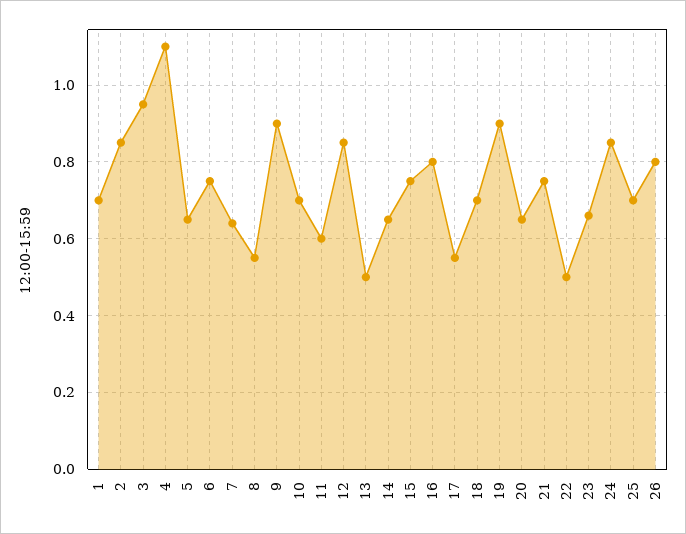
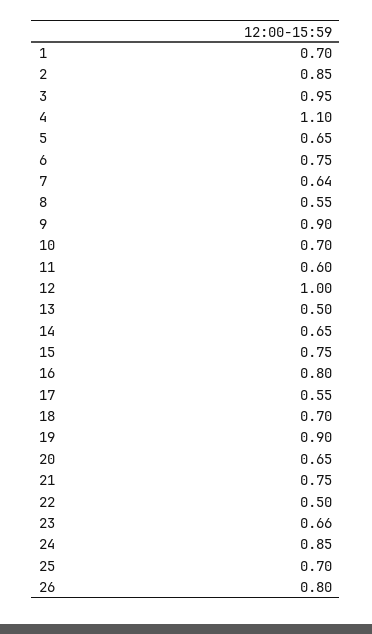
  {
    "1": 0.7,
    "2": 0.85,
    "3": 0.95,
    "4": 1.1,
    "5": 0.65,
    "6": 0.75,
    "7": 0.64,
    "8": 0.55,
    "9": 0.9,
    "10": 0.7,
    "11": 0.6,
-   "12": 0.85,
+   "12": 1,
    "13": 0.5,
    "14": 0.65,
    "15": 0.75,
    "16": 0.8,
    "17": 0.55,
    "18": 0.7,
    "19": 0.9,
    "20": 0.65,
    "21": 0.75,
    "22": 0.5,
    "23": 0.66,
    "24": 0.85,
    "25": 0.7,
    "26": 0.8
  }

